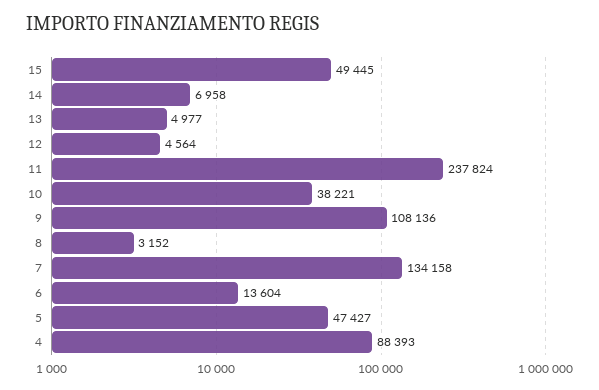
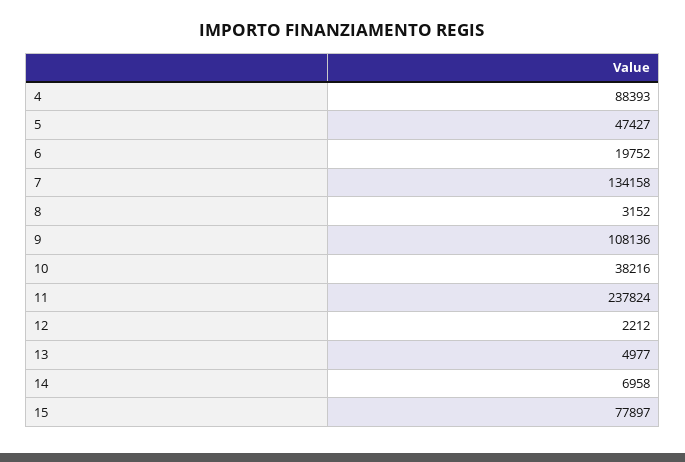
  {
-   "15": 49445,
+   "15": 77897,
    "14": 6958,
    "13": 4977,
-   "12": 4564,
+   "12": 2212,
    "11": 237824,
-   "10": 38221,
+   "10": 38216,
    "9": 108136,
    "8": 3152,
    "7": 134158,
-   "6": 13604,
+   "6": 19752,
    "5": 47427,
    "4": 88393
  }

